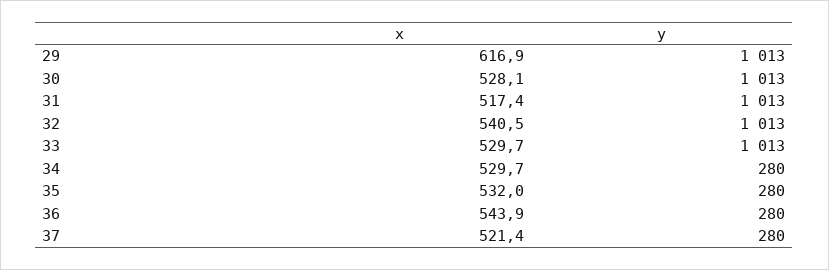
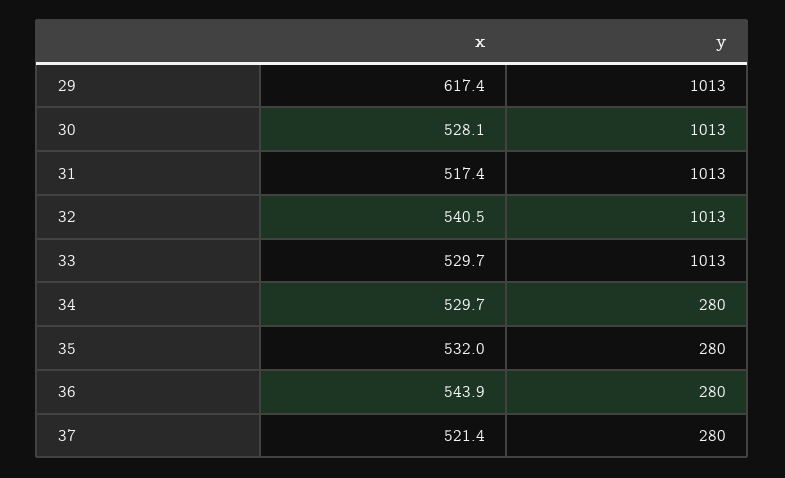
  {
    "x": {
-     "29": 616.9,
+     "29": 617.4,
      "30": 528.1,
      "31": 517.4,
      "32": 540.5,
      "33": 529.7,
      "34": 529.7,
      "35": 532,
      "36": 543.9,
      "37": 521.4
    },
    "y": {
      "29": 1013,
      "30": 1013,
      "31": 1013,
      "32": 1013,
      "33": 1013,
      "34": 280,
      "35": 280,
      "36": 280,
      "37": 280
    }
  }

